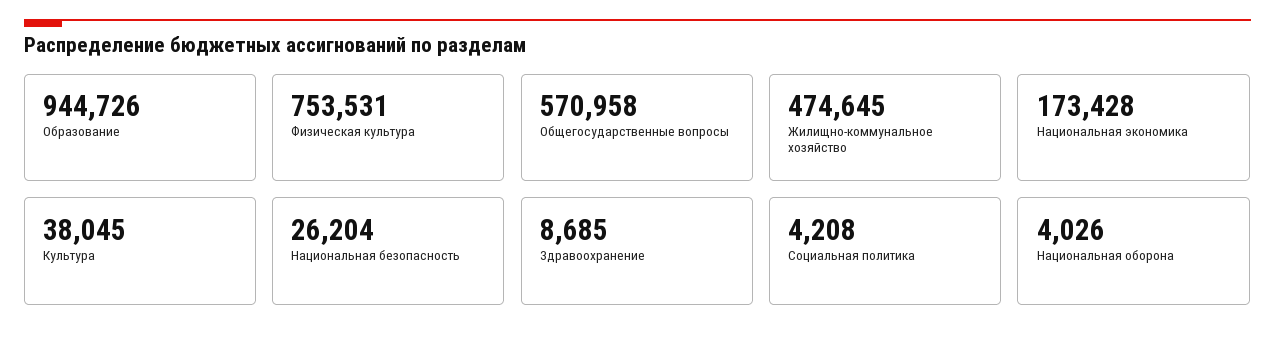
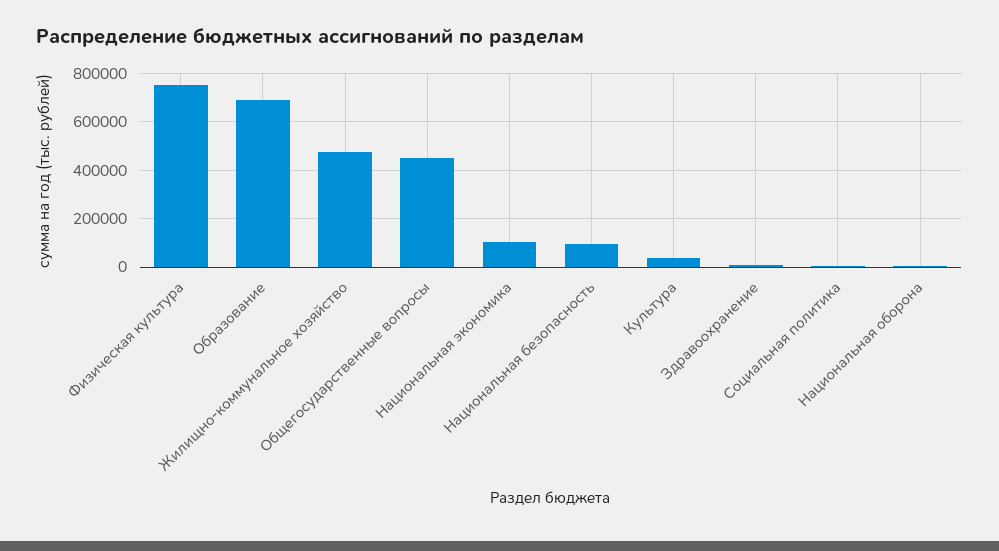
  {
-   "Образование": 944726,
+   "Образование": 700000,
    "Физическая культура": 753531,
-   "Общегосударственные вопросы": 570958,
+   "Общегосударственные вопросы": 450000,
    "Жилищно-коммунальное хозяйство": 474645,
-   "Национальная экономика": 173428,
+   "Национальная экономика": 100000,
    "Культура": 38045,
-   "Национальная безопасность": 26204,
+   "Национальная безопасность": 100000,
    "Здравоохранение": 8685,
    "Социальная политика": 4208,
    "Национальная оборона": 4026
  }

